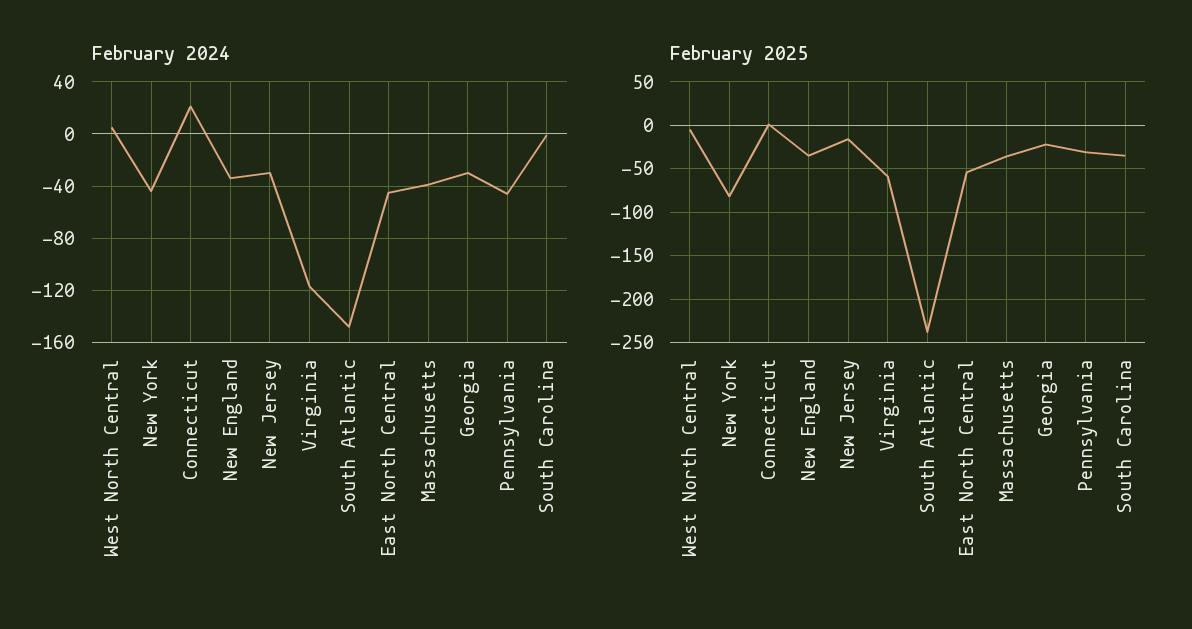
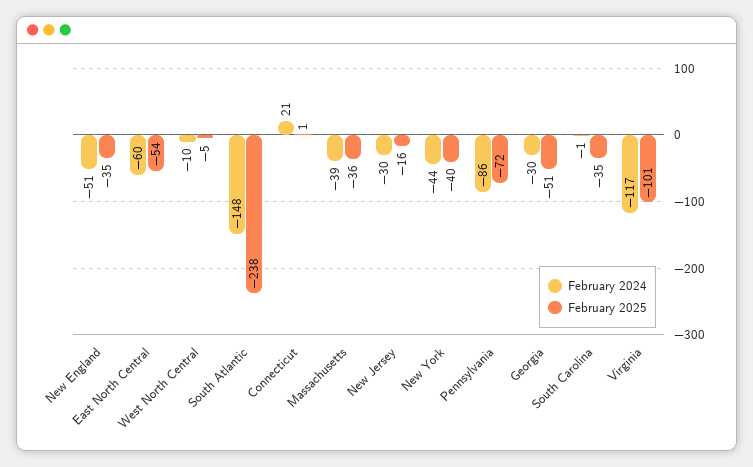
  {
    "February 2024": {
-     "West North Central": 5,
+     "West North Central": -10,
      "New York": -44,
      "Connecticut": 21,
-     "New England": -35,
+     "New England": -51,
      "New Jersey": -30,
      "Virginia": -117,
      "South Atlantic": -148,
-     "East North Central": -45,
+     "East North Central": -60,
      "Massachusetts": -39,
      "Georgia": -30,
-     "Pennsylvania": -45,
+     "Pennsylvania": -86,
      "South Carolina": -1
    },
    "February 2025": {
      "West North Central": -5,
-     "New York": -80,
+     "New York": -40,
      "Connecticut": 1,
      "New England": -35,
      "New Jersey": -16,
-     "Virginia": -60,
+     "Virginia": -101,
      "South Atlantic": -238,
      "East North Central": -54,
      "Massachusetts": -36,
-     "Georgia": -20,
+     "Georgia": -51,
-     "Pennsylvania": -30,
+     "Pennsylvania": -72,
      "South Carolina": -35
    }
  }

